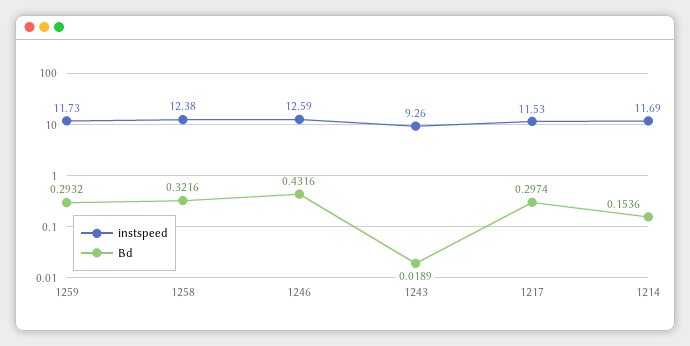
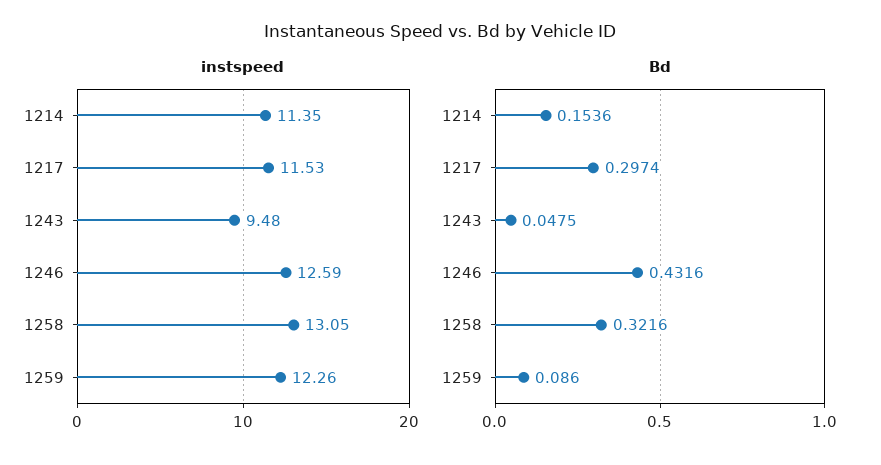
  {
    "instspeed": {
-     "1259": 11.73,
+     "1259": 12.26,
-     "1258": 12.38,
+     "1258": 13.05,
      "1246": 12.59,
-     "1243": 9.26,
+     "1243": 9.48,
      "1217": 11.53,
-     "1214": 11.69
+     "1214": 11.35
    },
    "Bd": {
-     "1259": 0.2932,
+     "1259": 0.086,
      "1258": 0.3216,
      "1246": 0.4316,
-     "1243": 0.0189,
+     "1243": 0.0475,
      "1217": 0.2974,
      "1214": 0.1536
    }
  }

